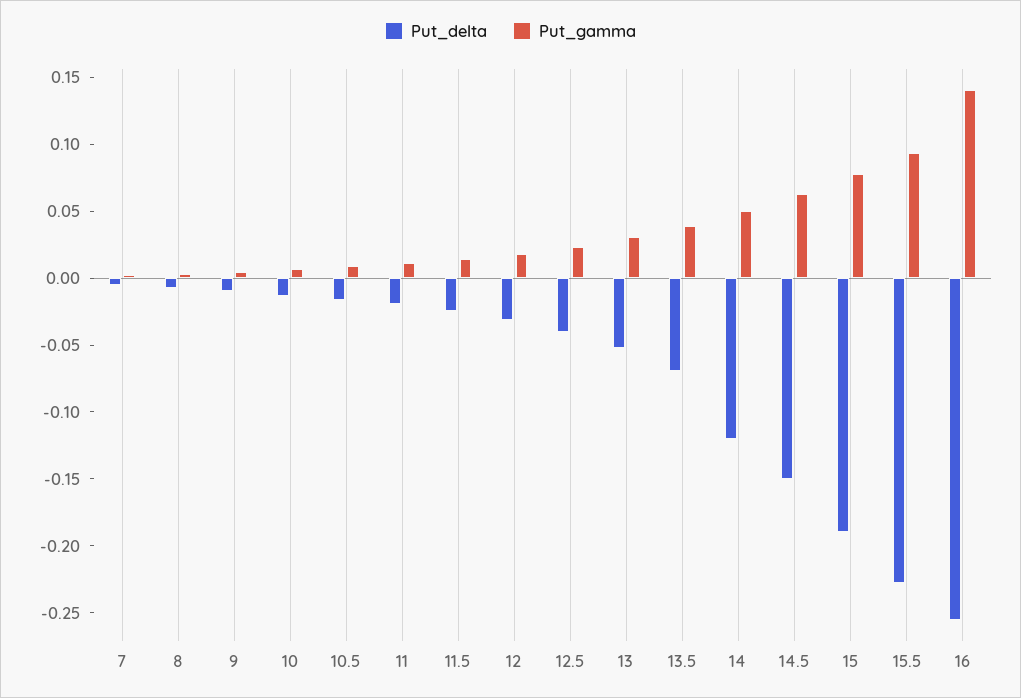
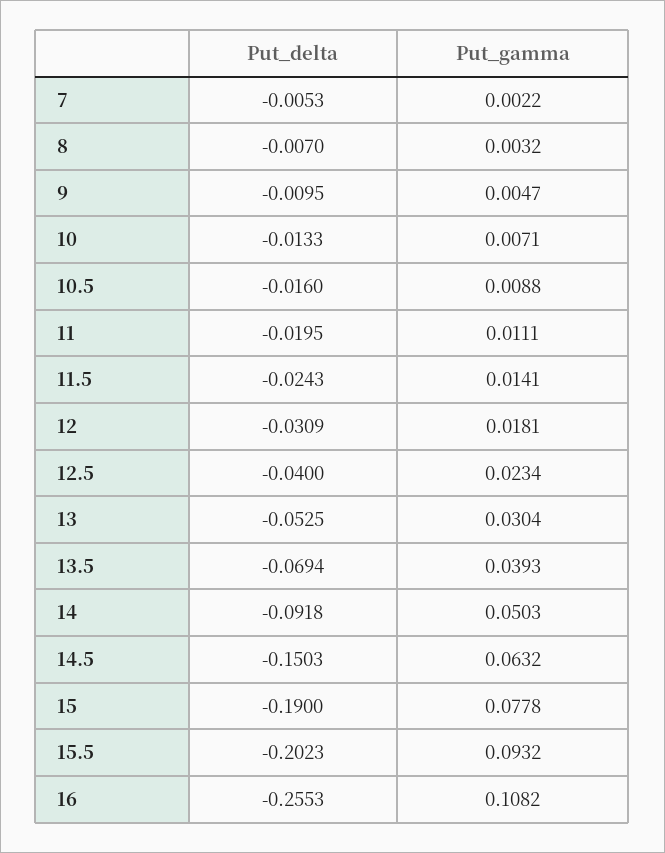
  {
    "Put_delta": {
      "7": -0.0053,
      "8": -0.007,
      "9": -0.0095,
      "10": -0.0133,
      "10.5": -0.016,
      "11": -0.0195,
      "11.5": -0.0243,
      "12": -0.0309,
      "12.5": -0.04,
      "13": -0.0525,
      "13.5": -0.0694,
-     "14": -0.12,
+     "14": -0.0918,
      "14.5": -0.1503,
      "15": -0.19,
-     "15.5": -0.23,
+     "15.5": -0.2023,
      "16": -0.2553
    },
    "Put_gamma": {
      "7": 0.0022,
      "8": 0.0032,
      "9": 0.0047,
      "10": 0.0071,
      "10.5": 0.0088,
      "11": 0.0111,
      "11.5": 0.0141,
      "12": 0.0181,
      "12.5": 0.0234,
      "13": 0.0304,
      "13.5": 0.0393,
      "14": 0.0503,
      "14.5": 0.0632,
      "15": 0.0778,
      "15.5": 0.0932,
-     "16": 0.14
+     "16": 0.1082
    }
  }

